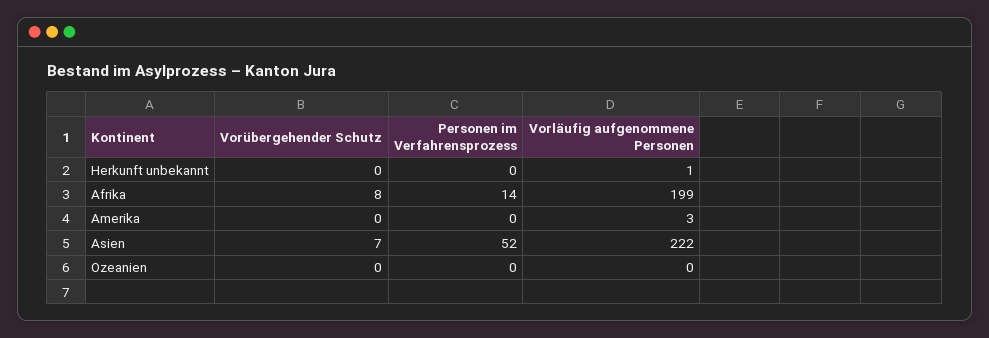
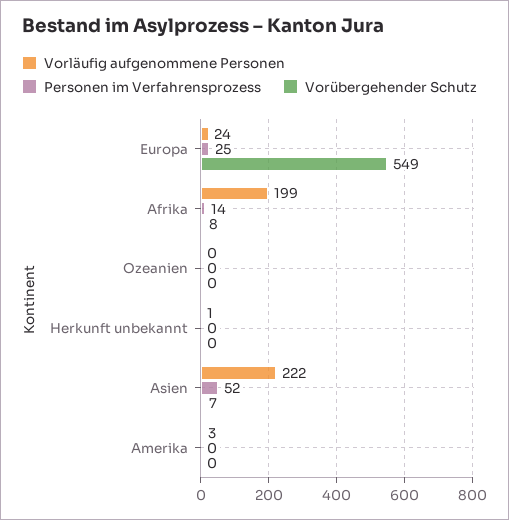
  {
    "Vorübergehender Schutz": {
      "Herkunft unbekannt": 0,
      "Afrika": 8,
      "Amerika": 0,
      "Asien": 7,
-     "Ozeanien": 0
+     "Ozeanien": 0,
+     "Europa": 549
    },
    "Personen im Verfahrensprozess": {
      "Herkunft unbekannt": 0,
      "Afrika": 14,
      "Amerika": 0,
      "Asien": 52,
-     "Ozeanien": 0
+     "Ozeanien": 0,
+     "Europa": 25
    },
    "Vorläufig aufgenommene Personen": {
      "Herkunft unbekannt": 1,
      "Afrika": 199,
      "Amerika": 3,
      "Asien": 222,
-     "Ozeanien": 0
+     "Ozeanien": 0,
+     "Europa": 24
    }
  }

